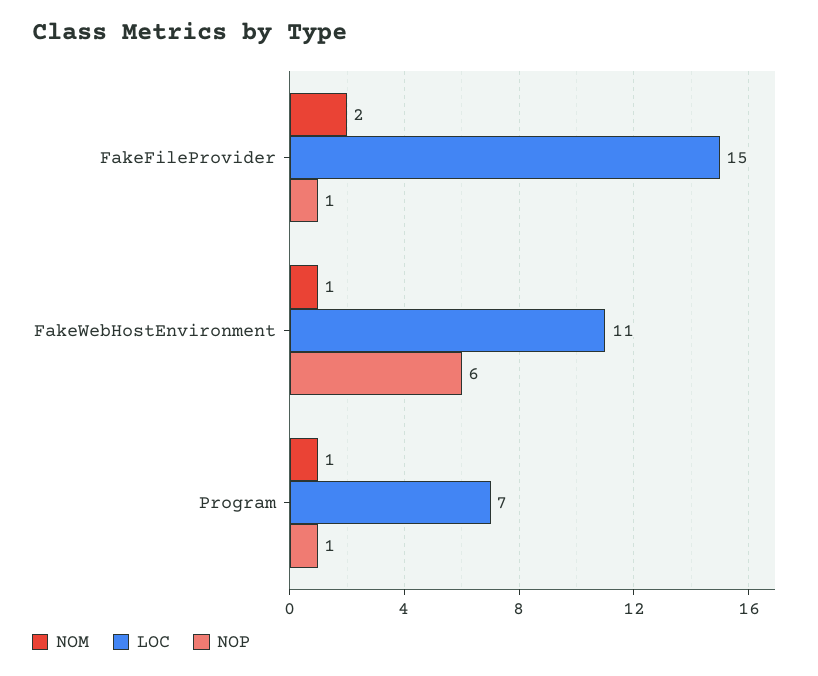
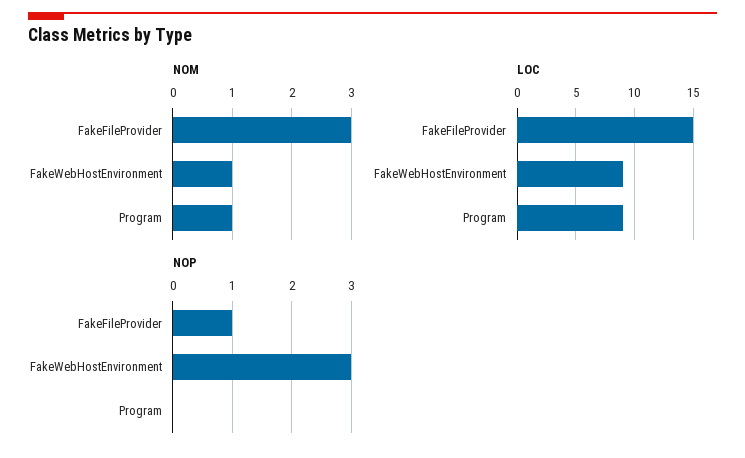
  {
    "NOM": {
-     "FakeFileProvider": 2,
+     "FakeFileProvider": 3,
      "FakeWebHostEnvironment": 1,
      "Program": 1
    },
    "LOC": {
      "FakeFileProvider": 15,
-     "FakeWebHostEnvironment": 11,
+     "FakeWebHostEnvironment": 9,
-     "Program": 7
+     "Program": 9
    },
    "NOP": {
      "FakeFileProvider": 1,
-     "FakeWebHostEnvironment": 6,
+     "FakeWebHostEnvironment": 3,
-     "Program": 1
+     "Program": 0
    }
  }

